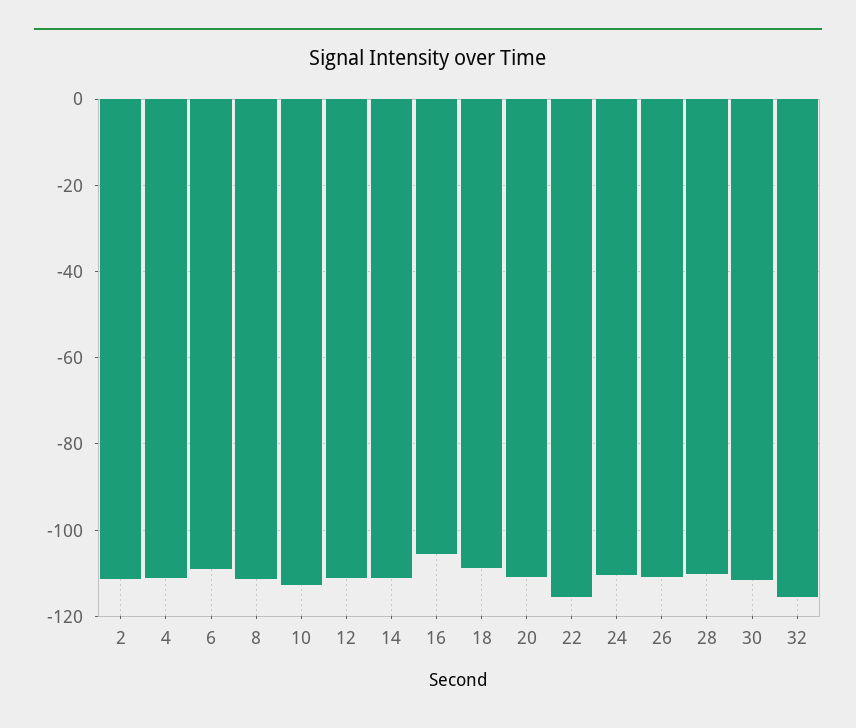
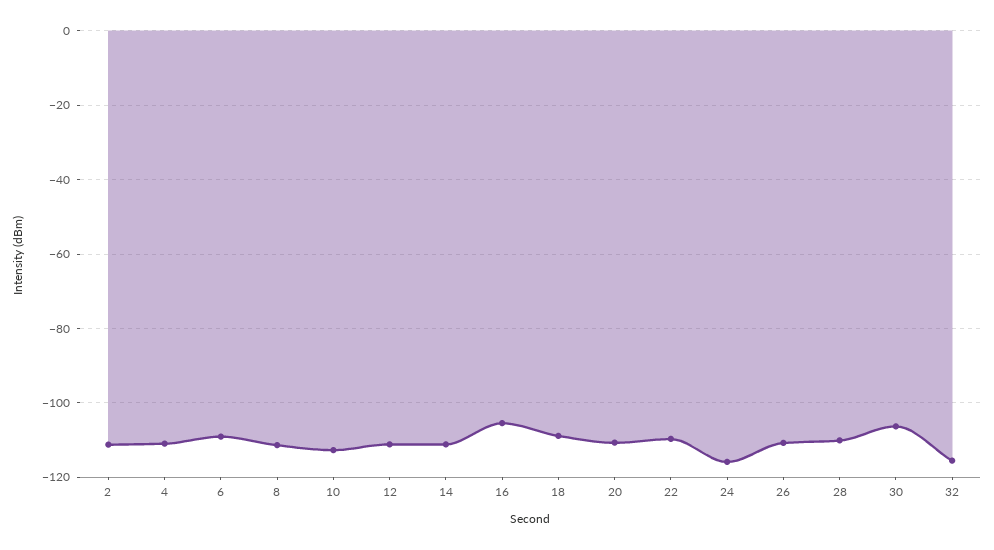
  {
    "2": -112,
    "4": -110,
    "6": -110,
    "8": -112,
    "10": -112,
    "12": -112,
    "14": -112,
    "16": -106,
    "18": -108,
    "20": -110,
-   "22": -116,
+   "22": -110,
-   "24": -110,
+   "24": -116,
    "26": -110,
    "28": -110,
-   "30": -112,
+   "30": -106,
    "32": -116
  }

